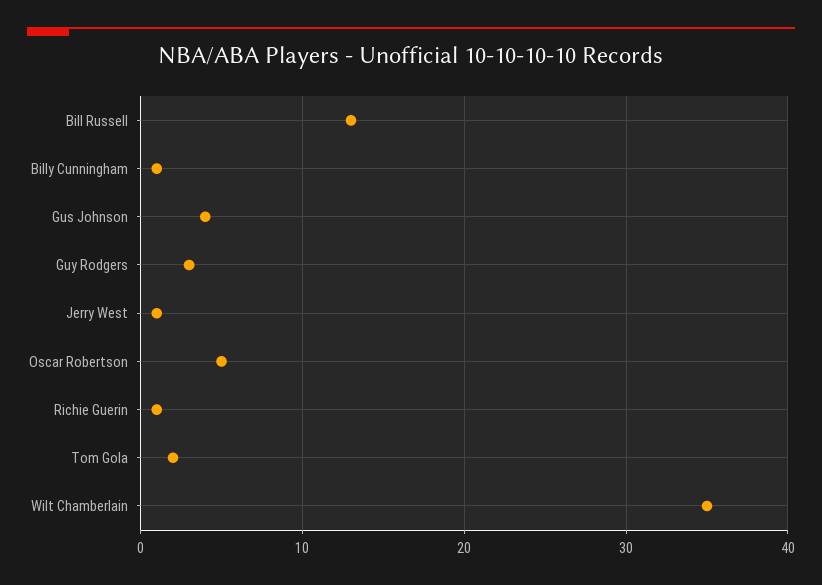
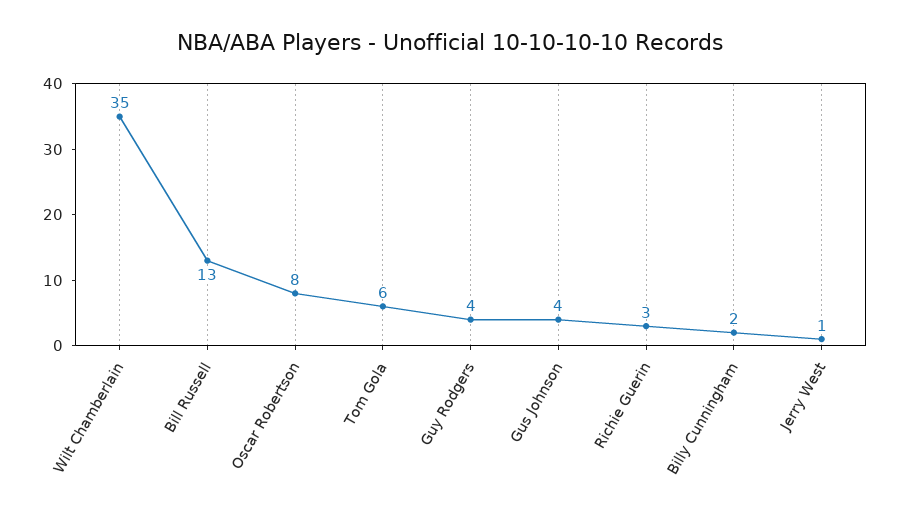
  {
    "Bill Russell": 13,
-   "Billy Cunningham": 1,
+   "Billy Cunningham": 2,
    "Gus Johnson": 4,
-   "Guy Rodgers": 3,
+   "Guy Rodgers": 4,
    "Jerry West": 1,
-   "Oscar Robertson": 5,
+   "Oscar Robertson": 8,
-   "Richie Guerin": 1,
+   "Richie Guerin": 3,
-   "Tom Gola": 2,
+   "Tom Gola": 6,
    "Wilt Chamberlain": 35
  }

